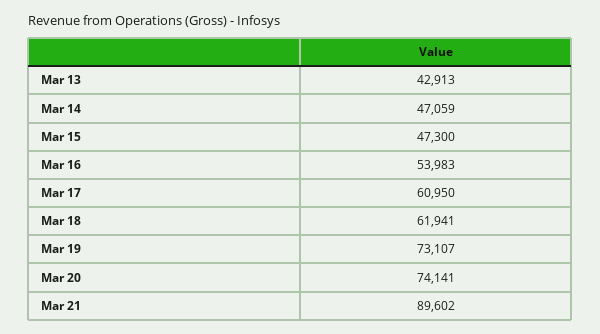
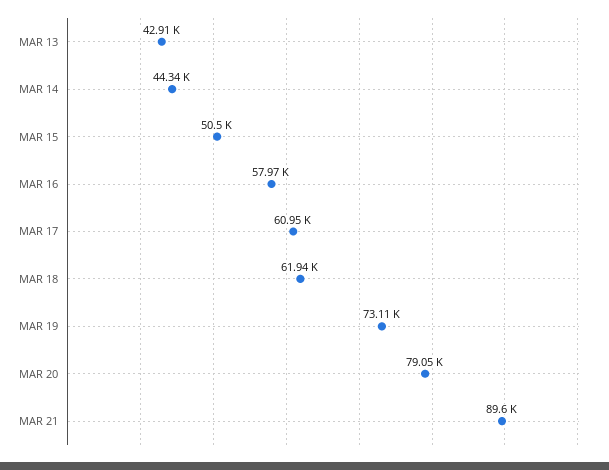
  {
    "Mar 13": 42913,
-   "Mar 14": 47059,
+   "Mar 14": 44340,
-   "Mar 15": 47300,
+   "Mar 15": 50500,
-   "Mar 16": 53983,
+   "Mar 16": 57970,
    "Mar 17": 60950,
    "Mar 18": 61941,
    "Mar 19": 73107,
-   "Mar 20": 74141,
+   "Mar 20": 79050,
    "Mar 21": 89602
  }

